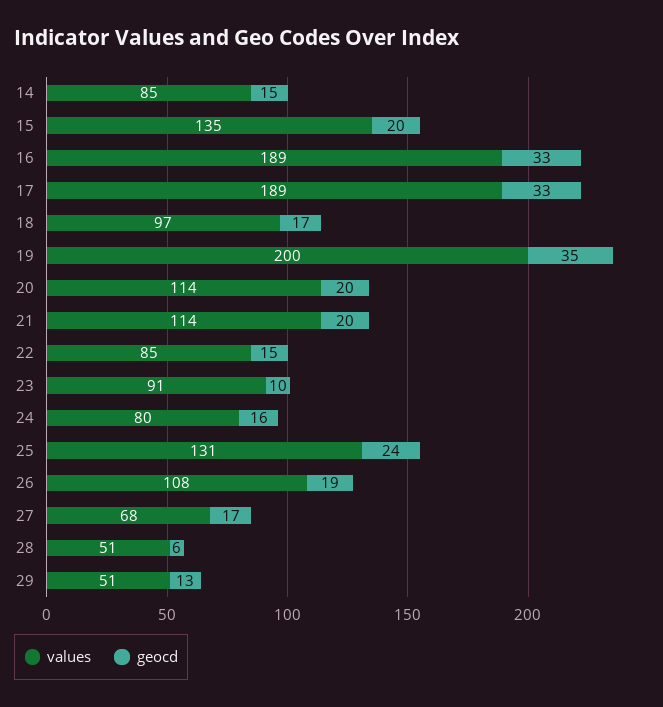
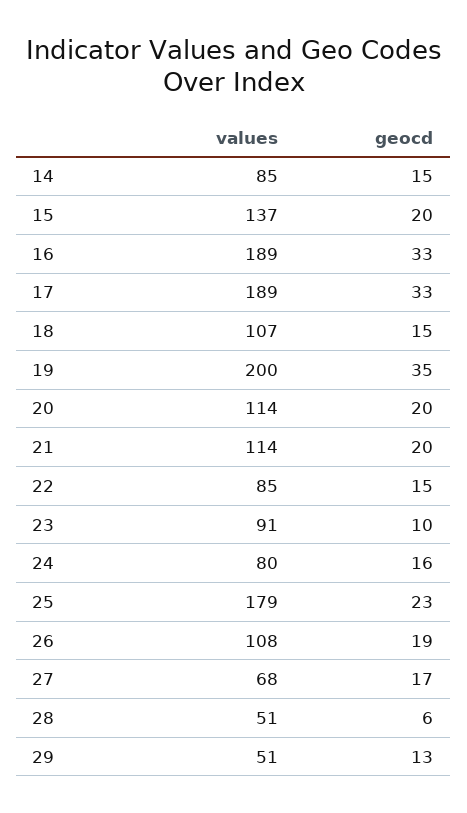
  {
    "values": {
      "14": 85,
-     "15": 135,
+     "15": 137,
      "16": 189,
      "17": 189,
-     "18": 97,
+     "18": 107,
      "19": 200,
      "20": 114,
      "21": 114,
      "22": 85,
      "23": 91,
      "24": 80,
-     "25": 131,
+     "25": 179,
      "26": 108,
      "27": 68,
      "28": 51,
      "29": 51
    },
    "geocd": {
      "14": 15,
      "15": 20,
      "16": 33,
      "17": 33,
-     "18": 17,
+     "18": 15,
      "19": 35,
      "20": 20,
      "21": 20,
      "22": 15,
      "23": 10,
      "24": 16,
-     "25": 24,
+     "25": 23,
      "26": 19,
      "27": 17,
      "28": 6,
      "29": 13
    }
  }

